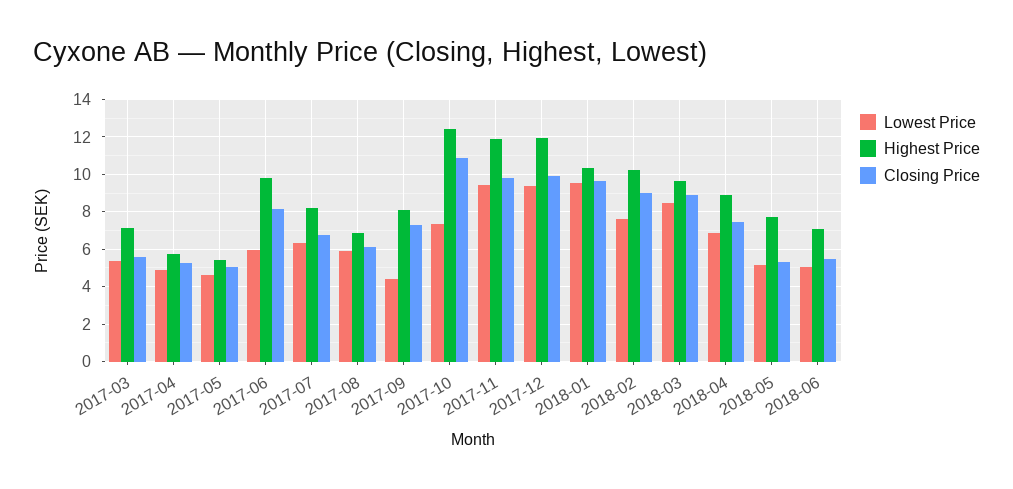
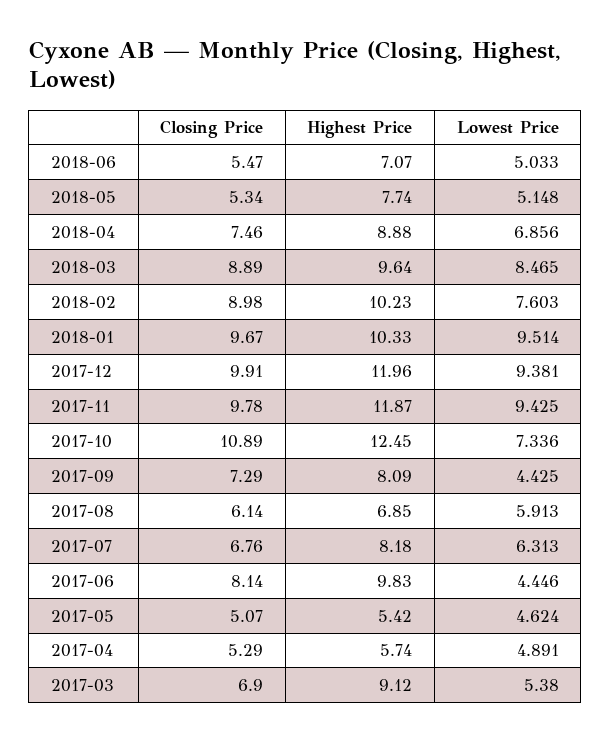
  {
    "Lowest Price": {
      "2017-03": 5.38,
      "2017-04": 4.891,
      "2017-05": 4.624,
-     "2017-06": 6,
+     "2017-06": 4.446,
      "2017-07": 6.313,
      "2017-08": 5.913,
      "2017-09": 4.425,
      "2017-10": 7.336,
      "2017-11": 9.425,
      "2017-12": 9.381,
      "2018-01": 9.514,
      "2018-02": 7.603,
      "2018-03": 8.465,
      "2018-04": 6.856,
      "2018-05": 5.148,
      "2018-06": 5.033
    },
    "Highest Price": {
-     "2017-03": 7,
+     "2017-03": 9.12,
      "2017-04": 5.74,
      "2017-05": 5.42,
      "2017-06": 9.83,
      "2017-07": 8.18,
      "2017-08": 6.85,
      "2017-09": 8.09,
      "2017-10": 12.45,
      "2017-11": 11.87,
      "2017-12": 11.96,
      "2018-01": 10.33,
      "2018-02": 10.23,
      "2018-03": 9.64,
      "2018-04": 8.88,
      "2018-05": 7.74,
      "2018-06": 7.07
    },
    "Closing Price": {
-     "2017-03": 5.5,
+     "2017-03": 6.9,
      "2017-04": 5.29,
      "2017-05": 5.07,
      "2017-06": 8.14,
      "2017-07": 6.76,
      "2017-08": 6.14,
      "2017-09": 7.29,
      "2017-10": 10.89,
      "2017-11": 9.78,
      "2017-12": 9.91,
      "2018-01": 9.67,
      "2018-02": 8.98,
      "2018-03": 8.89,
      "2018-04": 7.46,
      "2018-05": 5.34,
      "2018-06": 5.47
    }
  }

